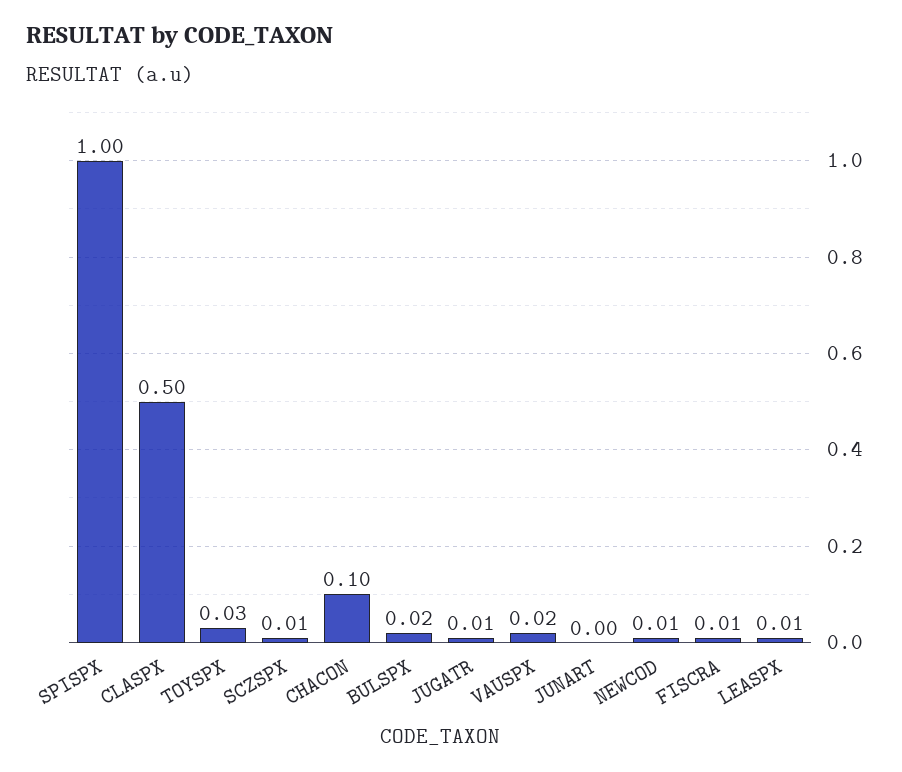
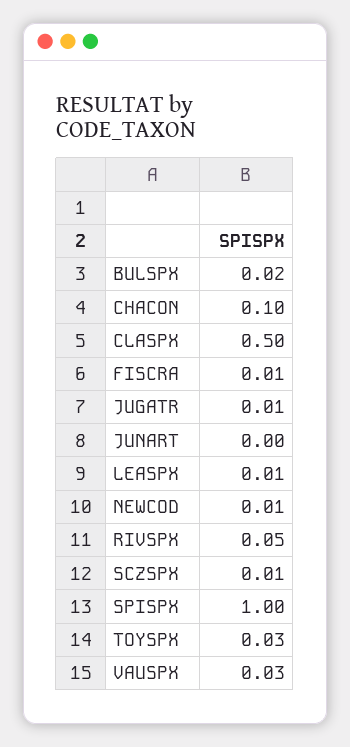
  {
    "SPISPX": 1,
    "CLASPX": 0.5,
    "TOYSPX": 0.03,
    "SCZSPX": 0.01,
    "CHACON": 0.1,
    "BULSPX": 0.02,
    "JUGATR": 0.01,
-   "VAUSPX": 0.02,
+   "VAUSPX": 0.03,
    "JUNART": 0,
    "NEWCOD": 0.01,
    "FISCRA": 0.01,
-   "LEASPX": 0.01
+   "LEASPX": 0.01,
+   "RIVSPX": 0.05
  }

